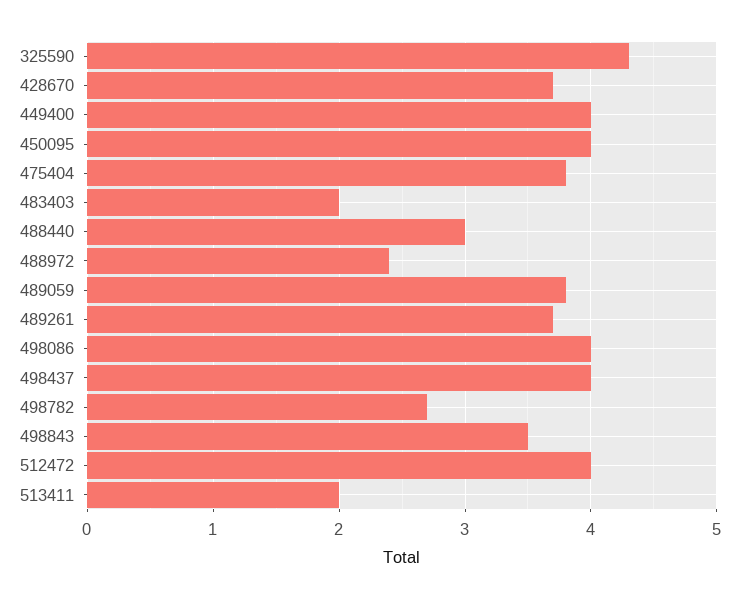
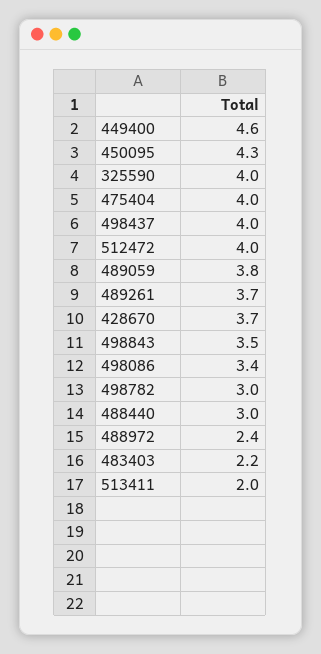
  {
-   "325590": 4.3,
+   "325590": 4,
    "428670": 3.7,
-   "449400": 4,
+   "449400": 4.6,
-   "450095": 4,
+   "450095": 4.3,
-   "475404": 3.8,
+   "475404": 4,
-   "483403": 2,
+   "483403": 2.2,
    "488440": 3,
    "488972": 2.4,
    "489059": 3.8,
    "489261": 3.7,
-   "498086": 4,
+   "498086": 3.4,
    "498437": 4,
-   "498782": 2.7,
+   "498782": 3,
    "498843": 3.5,
    "512472": 4,
    "513411": 2
  }

